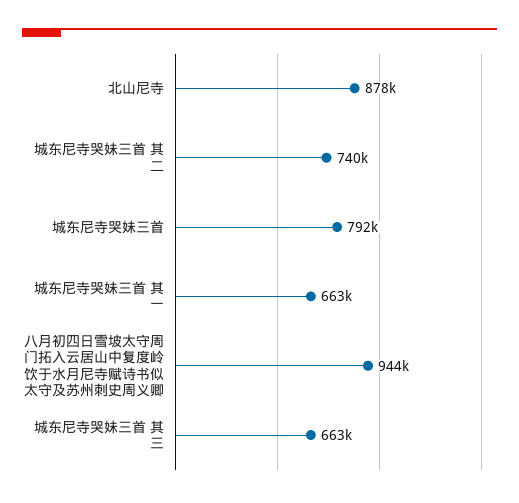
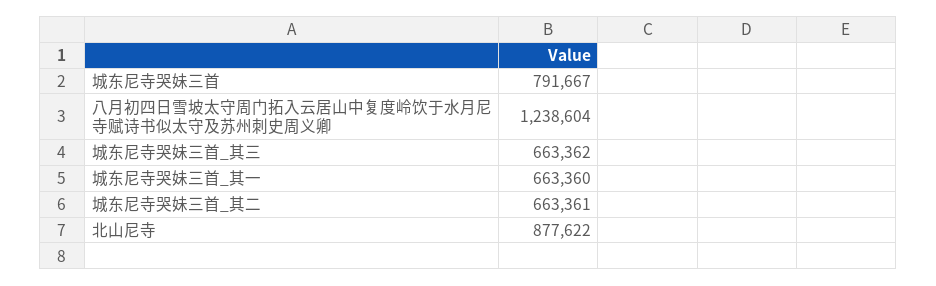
  {
    "北山尼寺": 877622,
-   "城东尼寺哭妹三首 其二": 740000,
+   "城东尼寺哭妹三首 其二": 663361,
    "城东尼寺哭妹三首": 791667,
    "城东尼寺哭妹三首 其一": 663360,
-   "八月初四日雪坡太守周门拓入云居山中复度岭饮于水月尼寺赋诗书似太守及苏州刺史周义卿": 944000,
+   "八月初四日雪坡太守周门拓入云居山中复度岭饮于水月尼寺赋诗书似太守及苏州刺史周义卿": 1238604,
    "城东尼寺哭妹三首 其三": 663362
  }

